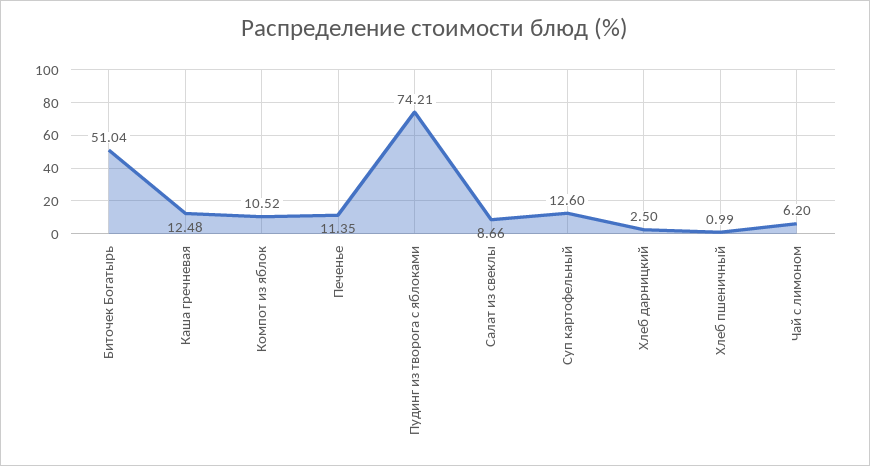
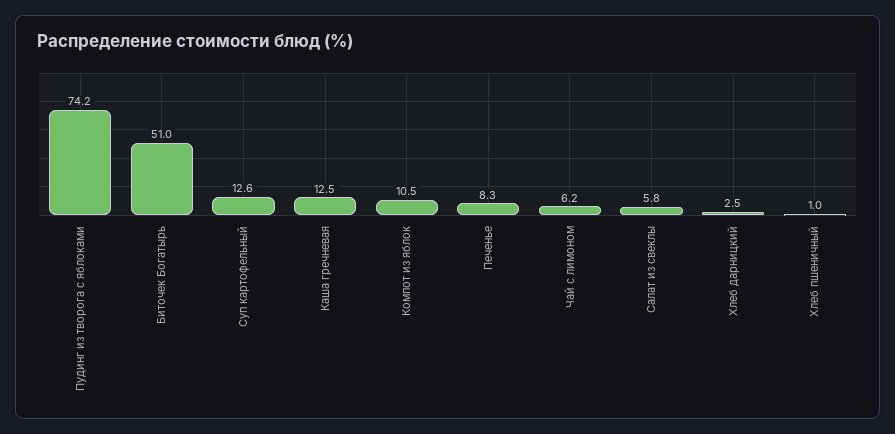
  {
    "Биточек Богатырь": 51.04,
    "Каша гречневая": 12.48,
    "Компот из яблок": 10.52,
-   "Печенье": 11.35,
+   "Печенье": 8.3,
    "Пудинг из творога с яблоками": 74.21,
-   "Салат из свеклы": 8.66,
+   "Салат из свеклы": 5.8,
    "Суп картофельный": 12.6,
    "Хлеб дарницкий": 2.5,
    "Хлеб пшеничный": 0.99,
    "Чай с лимоном": 6.2
  }

